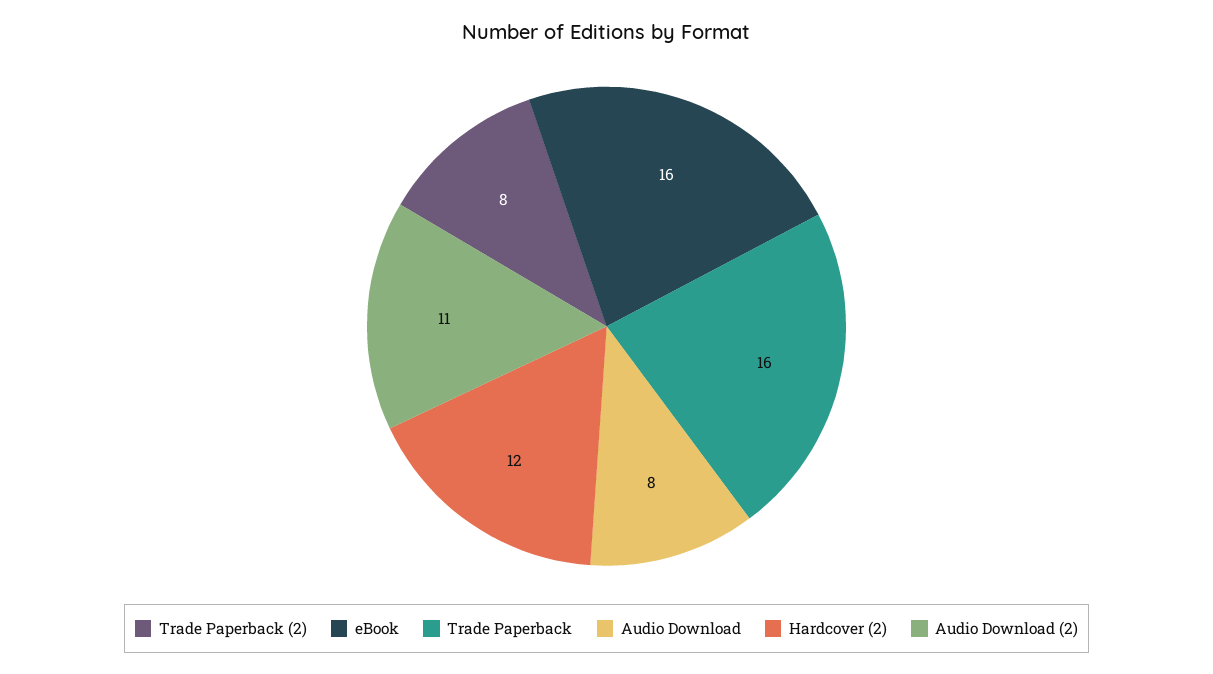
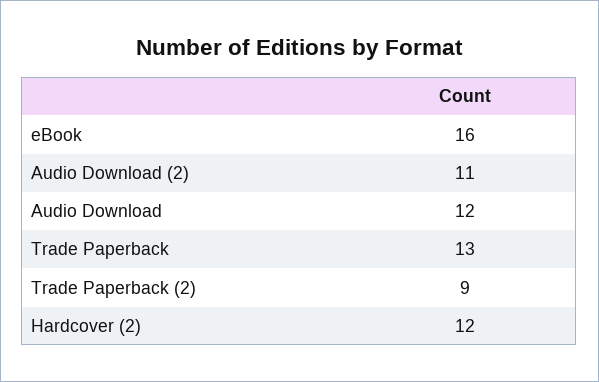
  {
-   "Trade Paperback (2)": 8,
+   "Trade Paperback (2)": 9,
    "eBook": 16,
-   "Trade Paperback": 16,
+   "Trade Paperback": 13,
-   "Audio Download": 8,
+   "Audio Download": 12,
    "Hardcover (2)": 12,
    "Audio Download (2)": 11
  }

